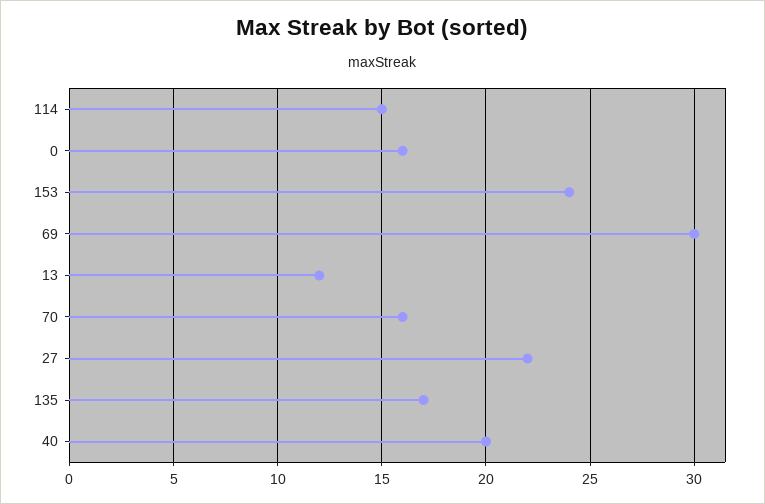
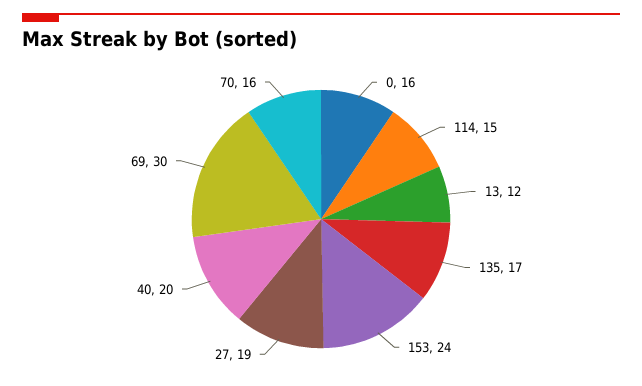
  {
    "114": 15,
    "0": 16,
    "153": 24,
    "69": 30,
    "13": 12,
    "70": 16,
-   "27": 22,
+   "27": 19,
    "135": 17,
    "40": 20
  }

